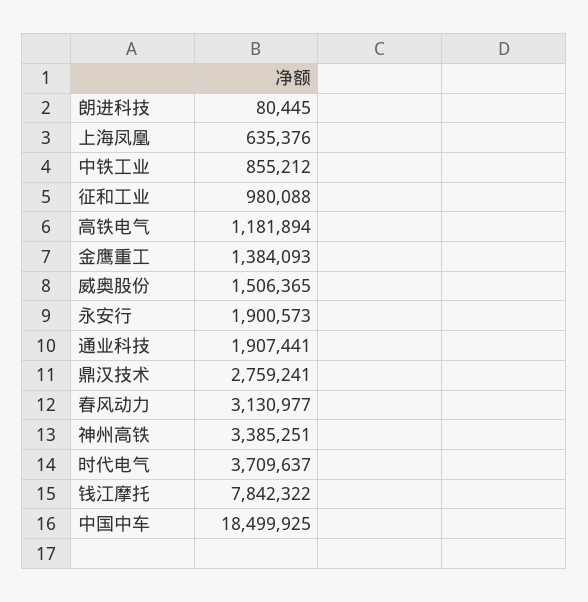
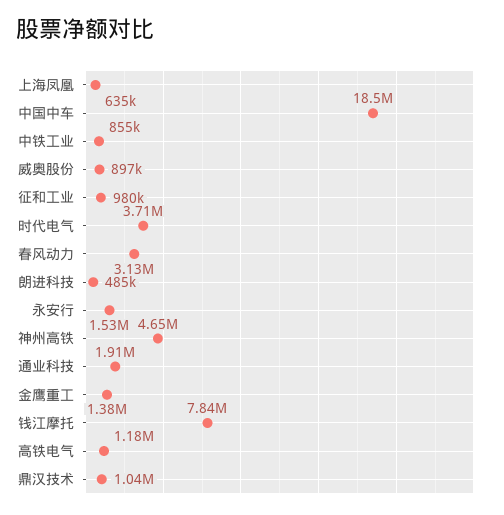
  {
-   "朗进科技": 80445,
+   "朗进科技": 485000,
    "上海凤凰": 635376,
    "中铁工业": 855212,
    "征和工业": 980088,
    "高铁电气": 1181894,
    "金鹰重工": 1384093,
-   "威奥股份": 1506365,
+   "威奥股份": 897000,
-   "永安行": 1900573,
+   "永安行": 1530000,
    "通业科技": 1907441,
-   "鼎汉技术": 2759241,
+   "鼎汉技术": 1040000,
    "春风动力": 3130977,
-   "神州高铁": 3385251,
+   "神州高铁": 4650000,
    "时代电气": 3709637,
    "钱江摩托": 7842322,
    "中国中车": 18499925
  }

